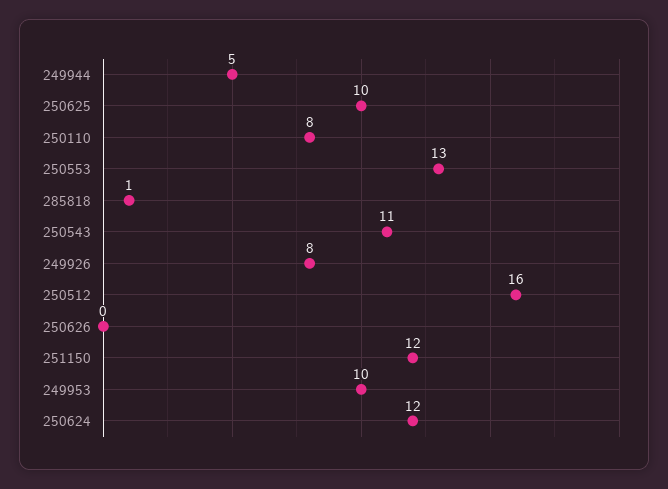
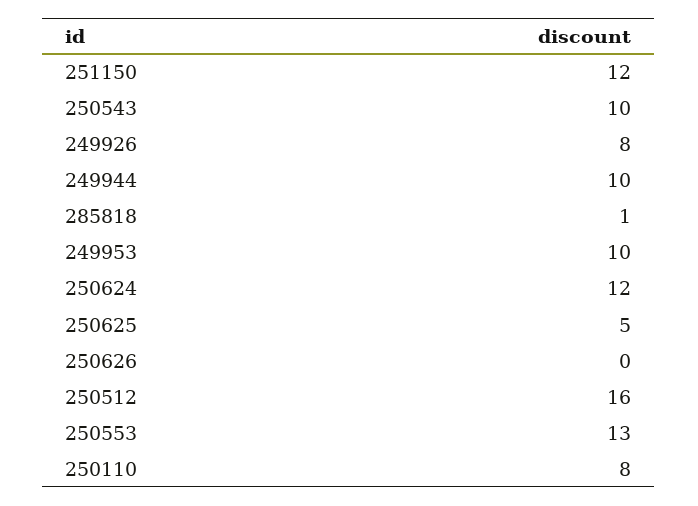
  {
-   "249944": 5,
+   "249944": 10,
-   "250625": 10,
+   "250625": 5,
    "250110": 8,
    "250553": 13,
    "285818": 1,
-   "250543": 11,
+   "250543": 10,
    "249926": 8,
    "250512": 16,
    "250626": 0,
    "251150": 12,
    "249953": 10,
    "250624": 12
  }

